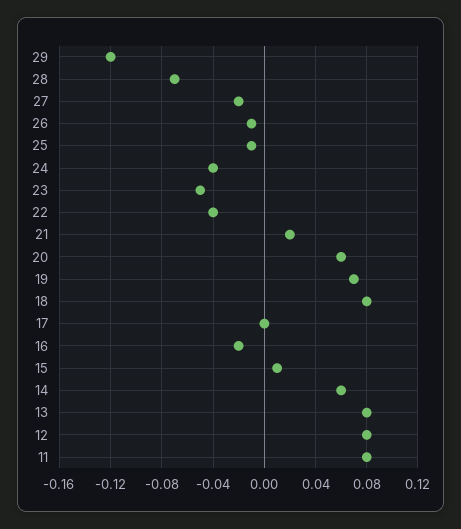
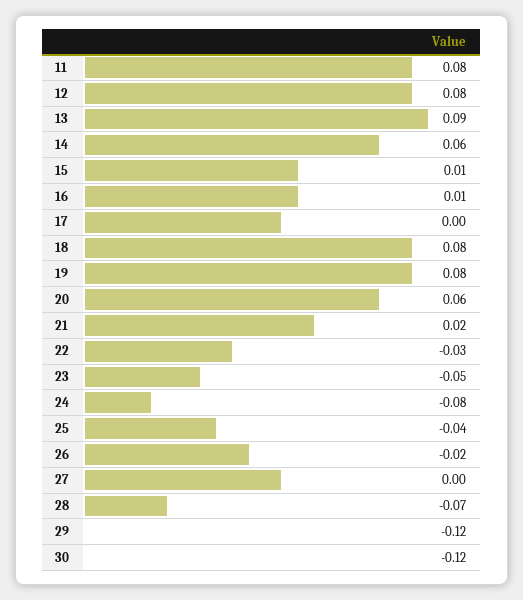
  {
    "29": -0.12,
    "28": -0.07,
-   "27": -0.02,
+   "27": 0,
-   "26": -0.01,
+   "26": -0.02,
-   "25": -0.01,
+   "25": -0.04,
-   "24": -0.04,
+   "24": -0.08,
    "23": -0.05,
-   "22": -0.04,
+   "22": -0.03,
    "21": 0.02,
    "20": 0.06,
-   "19": 0.07,
+   "19": 0.08,
    "18": 0.08,
    "17": 0,
-   "16": -0.02,
+   "16": 0.01,
    "15": 0.01,
    "14": 0.06,
-   "13": 0.08,
+   "13": 0.09,
    "12": 0.08,
-   "11": 0.08
+   "11": 0.08,
+   "30": -0.12
  }

